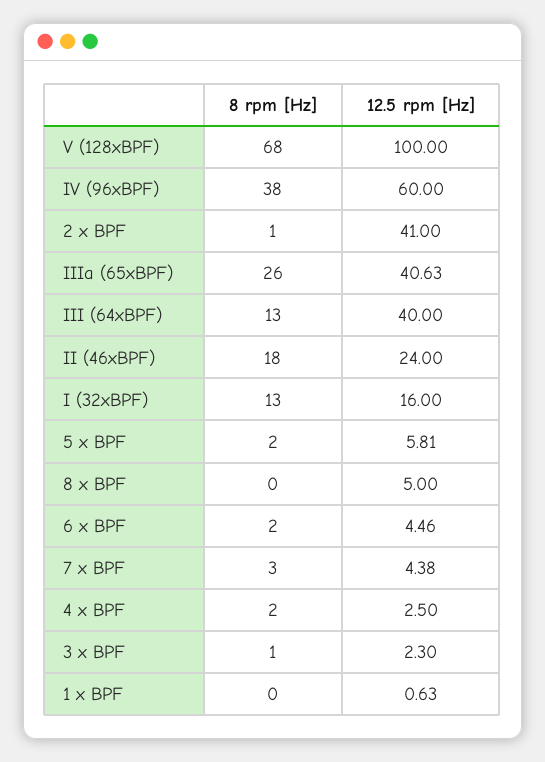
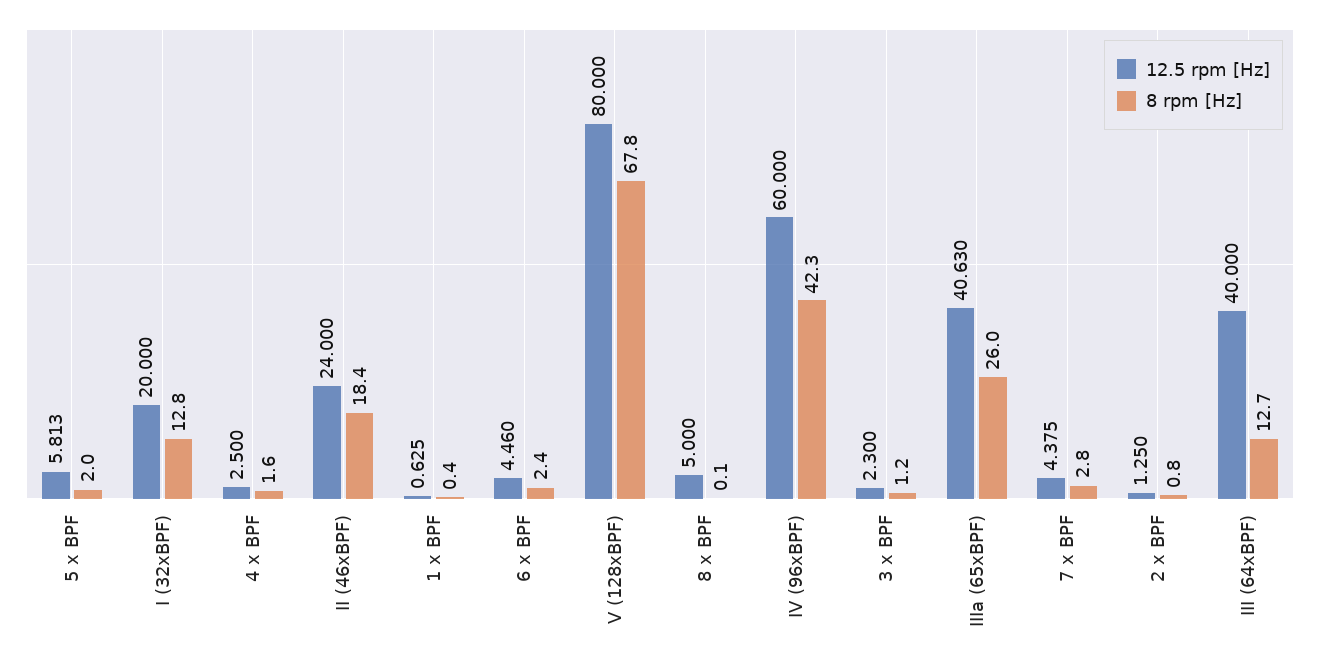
  {
    "8 rpm [Hz]": {
      "V (128xBPF)": 67.8,
-     "IV (96xBPF)": 38,
+     "IV (96xBPF)": 42.3,
      "2 x BPF": 0.8,
      "IIIa (65xBPF)": 26,
      "III (64xBPF)": 12.7,
      "II (46xBPF)": 18.4,
      "I (32xBPF)": 12.8,
      "5 x BPF": 2,
      "8 x BPF": 0.1,
      "6 x BPF": 2.4,
      "7 x BPF": 2.8,
      "4 x BPF": 1.6,
      "3 x BPF": 1.2,
      "1 x BPF": 0.4
    },
    "12.5 rpm [Hz]": {
-     "V (128xBPF)": 100,
+     "V (128xBPF)": 80,
      "IV (96xBPF)": 60,
-     "2 x BPF": 41,
+     "2 x BPF": 1.25,
      "IIIa (65xBPF)": 40.63,
      "III (64xBPF)": 40,
      "II (46xBPF)": 24,
-     "I (32xBPF)": 16,
+     "I (32xBPF)": 20,
      "5 x BPF": 5.813,
      "8 x BPF": 5,
      "6 x BPF": 4.46,
      "7 x BPF": 4.375,
      "4 x BPF": 2.5,
      "3 x BPF": 2.3,
      "1 x BPF": 0.625
    }
  }

